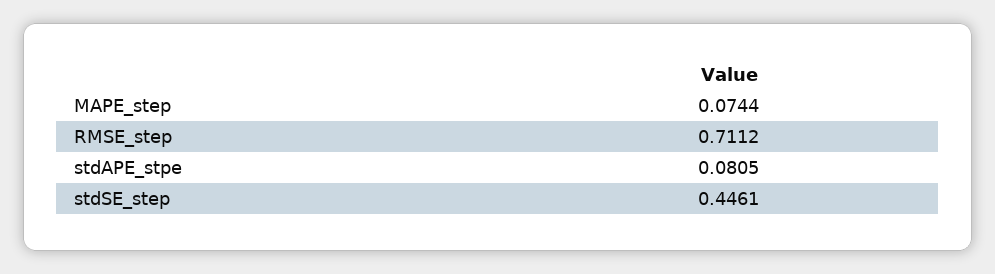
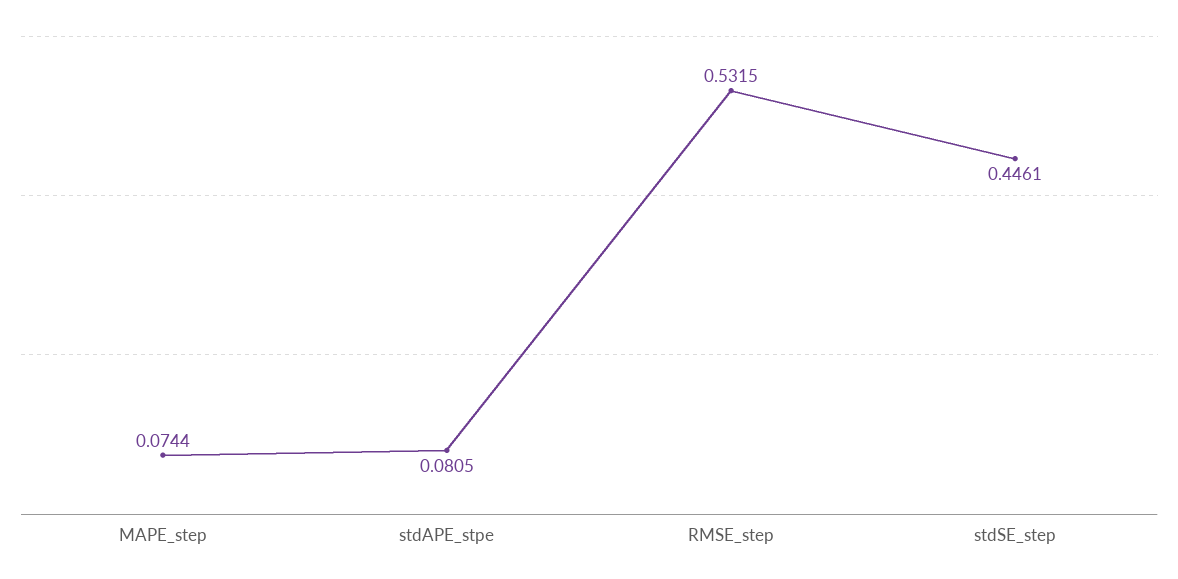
  {
    "MAPE_step": 0.0744,
-   "RMSE_step": 0.7112,
+   "RMSE_step": 0.5315,
    "stdAPE_stpe": 0.0805,
    "stdSE_step": 0.4461
  }

